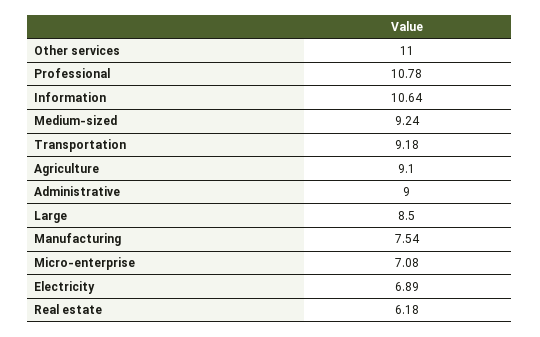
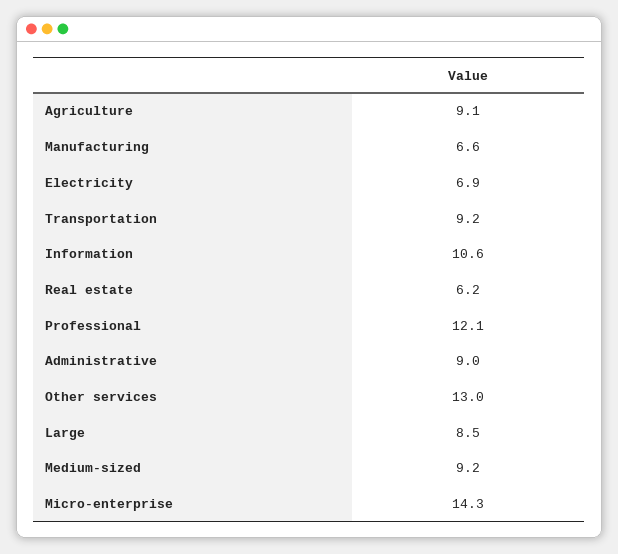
  {
-   "Other services": 11,
+   "Other services": 13,
-   "Professional": 10.78,
+   "Professional": 12.1,
    "Information": 10.64,
    "Medium-sized": 9.24,
    "Transportation": 9.18,
    "Agriculture": 9.1,
    "Administrative": 9,
    "Large": 8.5,
-   "Manufacturing": 7.54,
+   "Manufacturing": 6.6,
-   "Micro-enterprise": 7.08,
+   "Micro-enterprise": 14.3,
    "Electricity": 6.89,
    "Real estate": 6.18
  }

